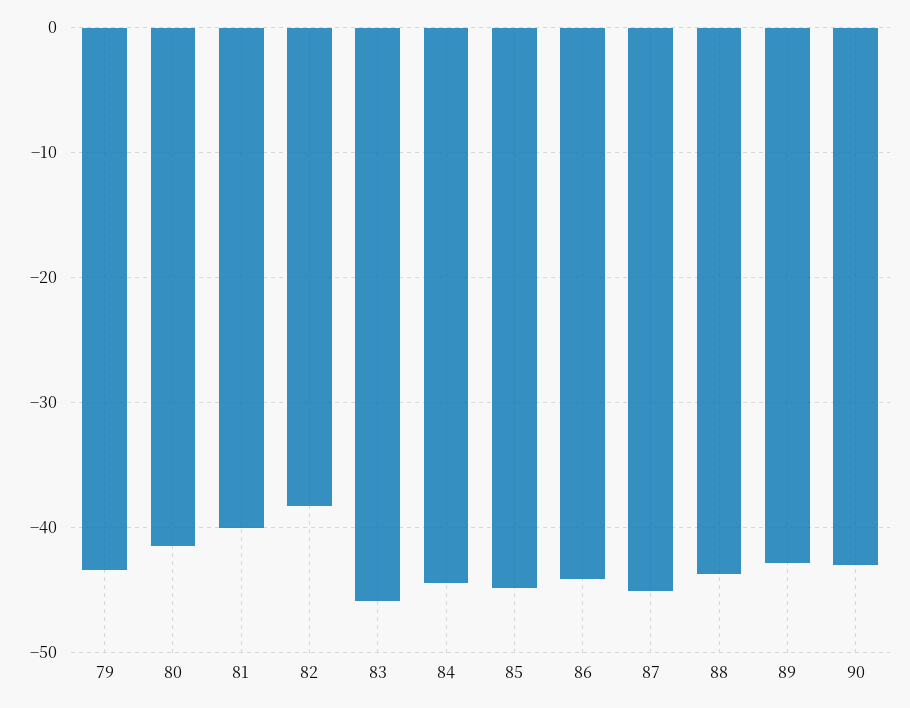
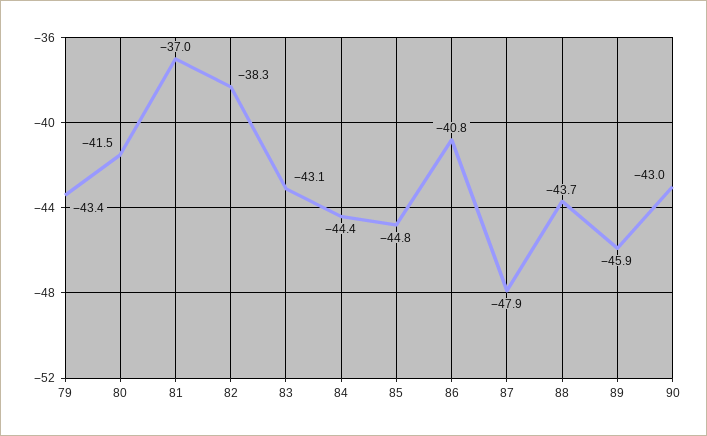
  {
    "79": -43.4,
    "80": -41.5,
-   "81": -40,
+   "81": -37,
    "82": -38.3,
-   "83": -46,
+   "83": -43.1,
    "84": -44.4,
    "85": -44.8,
-   "86": -44,
+   "86": -40.8,
-   "87": -45,
+   "87": -47.9,
    "88": -43.7,
-   "89": -43,
+   "89": -45.9,
    "90": -43
  }

